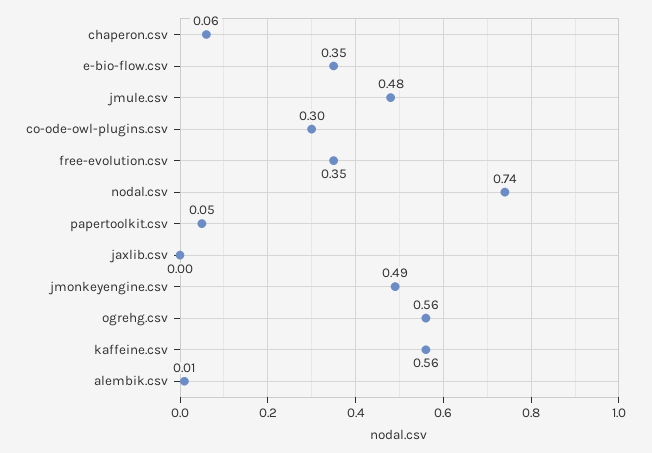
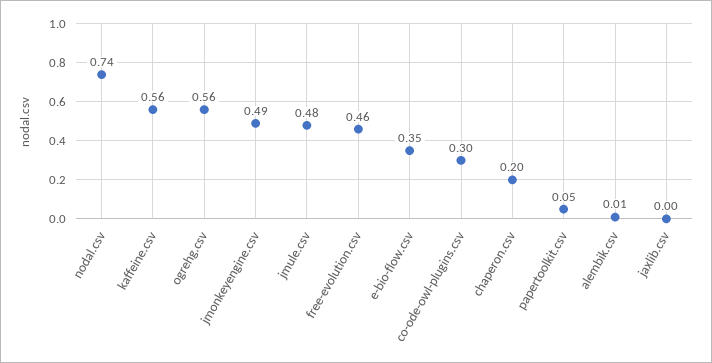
  {
-   "chaperon.csv": 0.06,
+   "chaperon.csv": 0.2,
    "e-bio-flow.csv": 0.35,
    "jmule.csv": 0.48,
    "co-ode-owl-plugins.csv": 0.3,
-   "free-evolution.csv": 0.35,
+   "free-evolution.csv": 0.46,
    "nodal.csv": 0.74,
    "papertoolkit.csv": 0.05,
    "jaxlib.csv": 0,
    "jmonkeyengine.csv": 0.49,
    "ogrehg.csv": 0.56,
    "kaffeine.csv": 0.56,
    "alembik.csv": 0.01
  }

